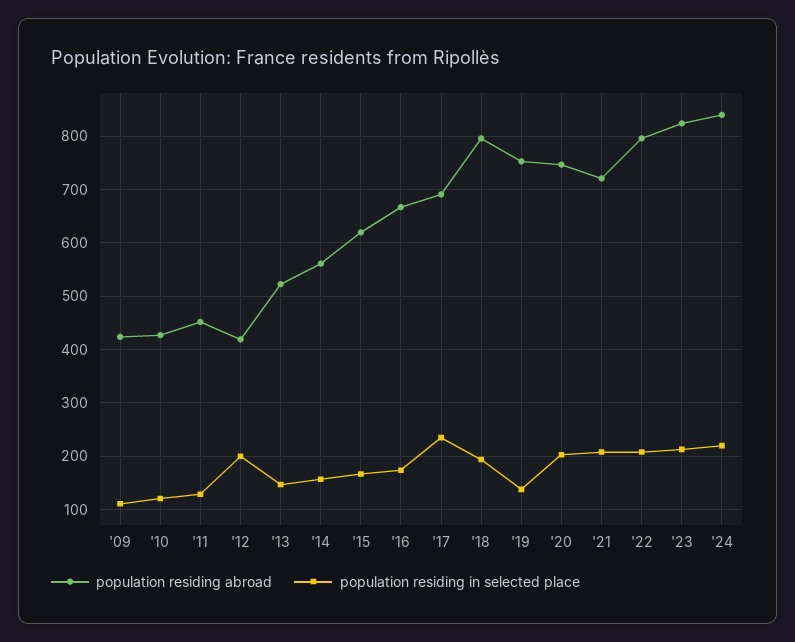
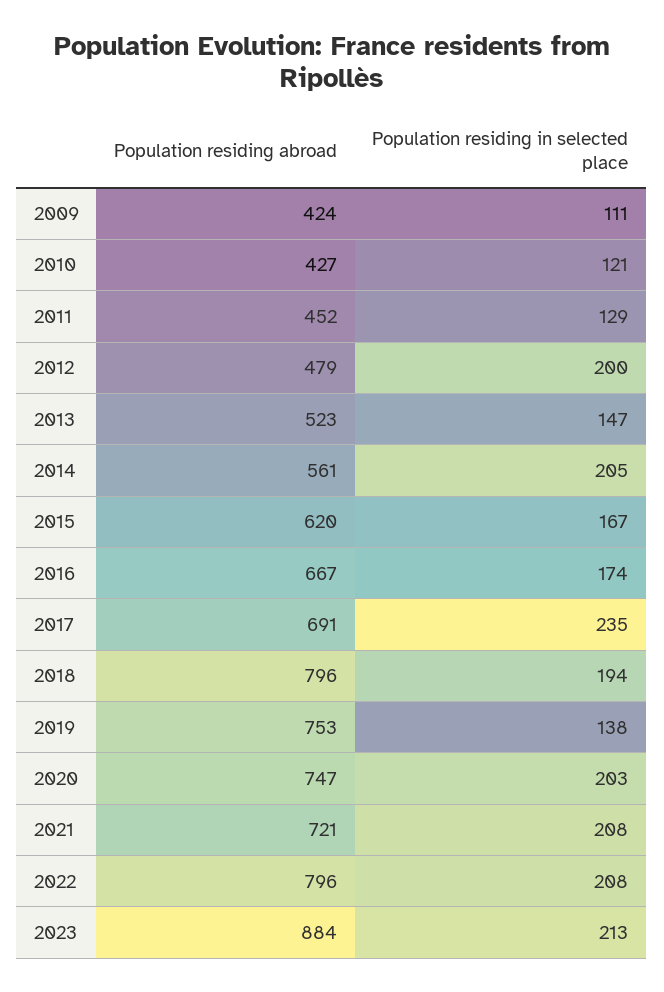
  {
    "population residing abroad": {
      "'09": 424,
      "'10": 427,
      "'11": 452,
-     "'12": 420,
+     "'12": 479,
      "'13": 523,
      "'14": 561,
      "'15": 620,
      "'16": 667,
      "'17": 691,
      "'18": 796,
      "'19": 753,
      "'20": 747,
      "'21": 721,
      "'22": 796,
-     "'23": 820,
+     "'23": 884
-     "'24": 840
    },
    "population residing in selected place": {
      "'09": 111,
      "'10": 121,
      "'11": 129,
      "'12": 200,
      "'13": 147,
-     "'14": 160,
+     "'14": 205,
      "'15": 167,
      "'16": 174,
      "'17": 235,
      "'18": 194,
      "'19": 138,
      "'20": 203,
      "'21": 208,
      "'22": 208,
-     "'23": 213,
+     "'23": 213
-     "'24": 220
    }
  }

